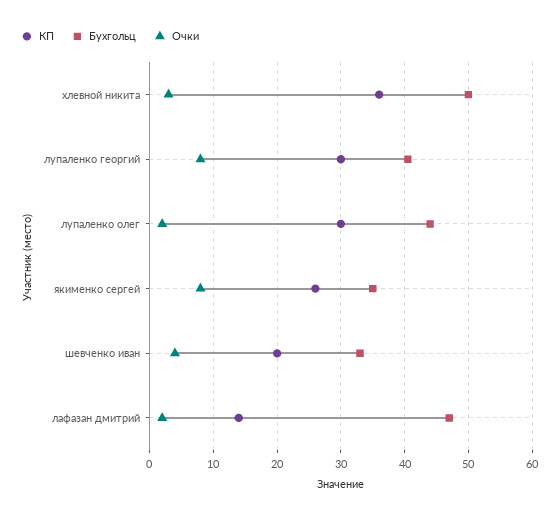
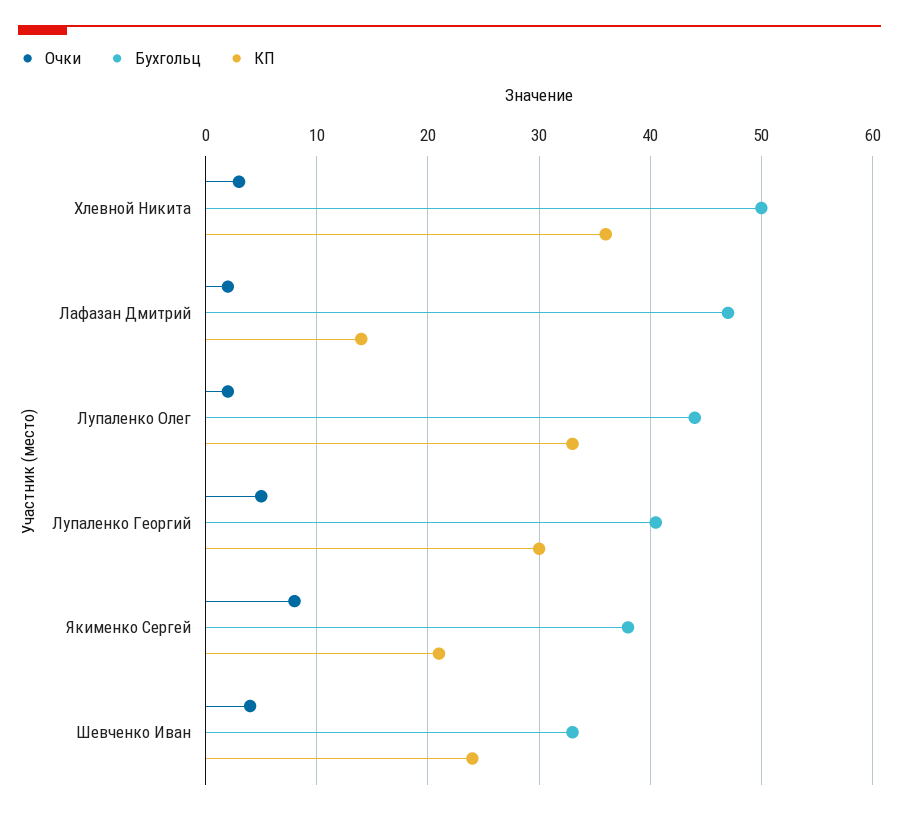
  {
    "КП": {
      "хлевной никита": 36,
      "лупаленко георгий": 30,
-     "лупаленко олег": 30,
+     "лупаленко олег": 33,
-     "якименко сергей": 26,
+     "якименко сергей": 21,
-     "шевченко иван": 20,
+     "шевченко иван": 24,
      "лафазан дмитрий": 14
    },
    "Бухгольц": {
      "хлевной никита": 50,
      "лупаленко георгий": 41,
      "лупаленко олег": 44,
-     "якименко сергей": 35,
+     "якименко сергей": 38,
      "шевченко иван": 33,
      "лафазан дмитрий": 47
    },
    "Очки": {
      "хлевной никита": 3,
-     "лупаленко георгий": 8,
+     "лупаленко георгий": 5,
      "лупаленко олег": 2,
      "якименко сергей": 8,
      "шевченко иван": 4,
      "лафазан дмитрий": 2
    }
  }

